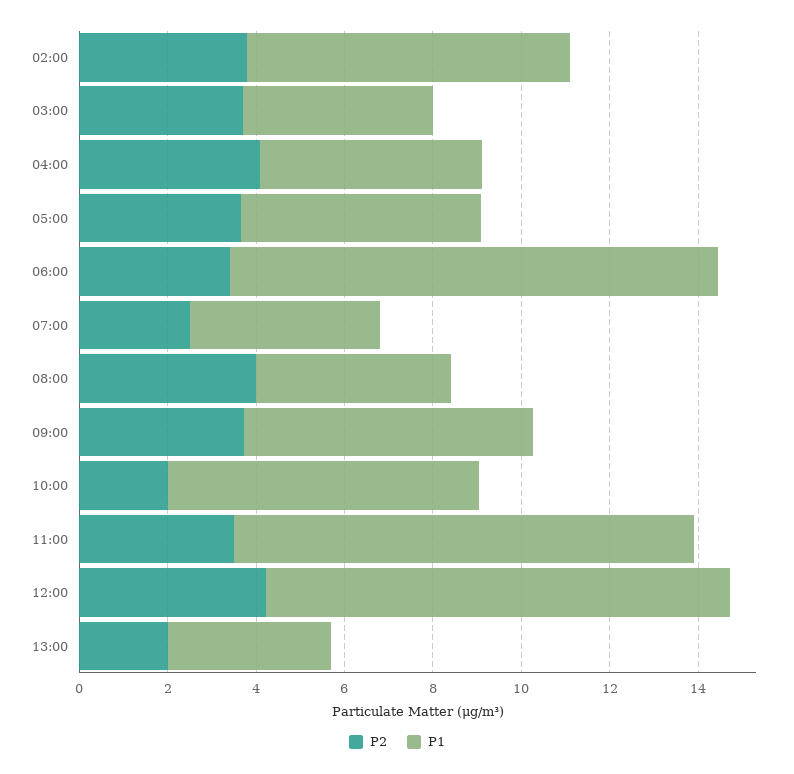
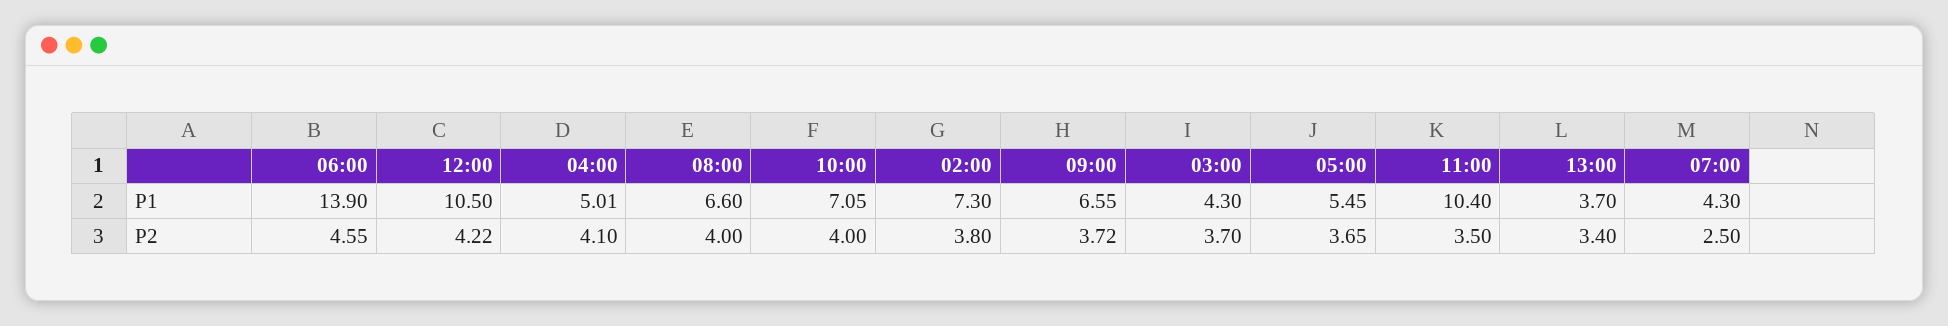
  {
    "P2": {
      "02:00": 3.8,
      "03:00": 3.7,
      "04:00": 4.1,
      "05:00": 3.65,
-     "06:00": 3.5,
+     "06:00": 4.55,
      "07:00": 2.5,
      "08:00": 4,
      "09:00": 3.72,
-     "10:00": 2,
+     "10:00": 4,
      "11:00": 3.5,
      "12:00": 4.22,
-     "13:00": 2
+     "13:00": 3.4
    },
    "P1": {
      "02:00": 7.3,
      "03:00": 4.3,
      "04:00": 5.01,
      "05:00": 5.45,
-     "06:00": 11,
+     "06:00": 13.9,
      "07:00": 4.3,
-     "08:00": 4.5,
+     "08:00": 6.6,
      "09:00": 6.55,
      "10:00": 7.05,
      "11:00": 10.4,
      "12:00": 10.5,
      "13:00": 3.7
    }
  }

